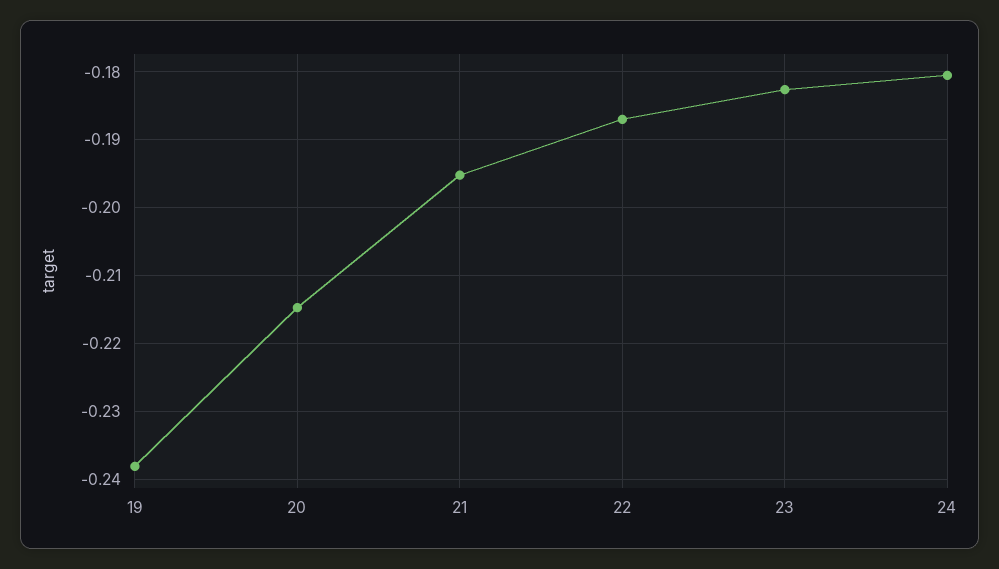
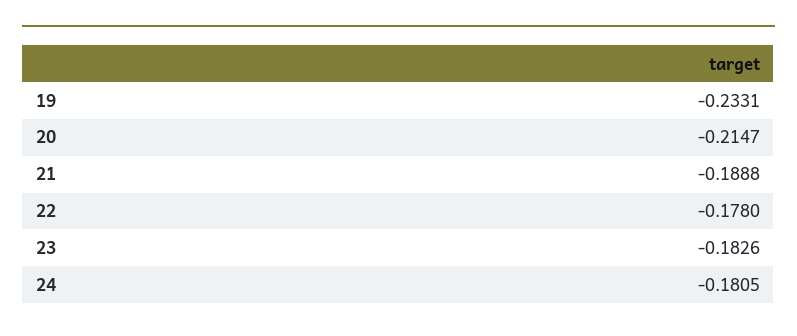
  {
-   "19": -0.238,
+   "19": -0.2331,
    "20": -0.2147,
-   "21": -0.195,
+   "21": -0.1888,
-   "22": -0.187,
+   "22": -0.178,
    "23": -0.1826,
    "24": -0.1805
  }

